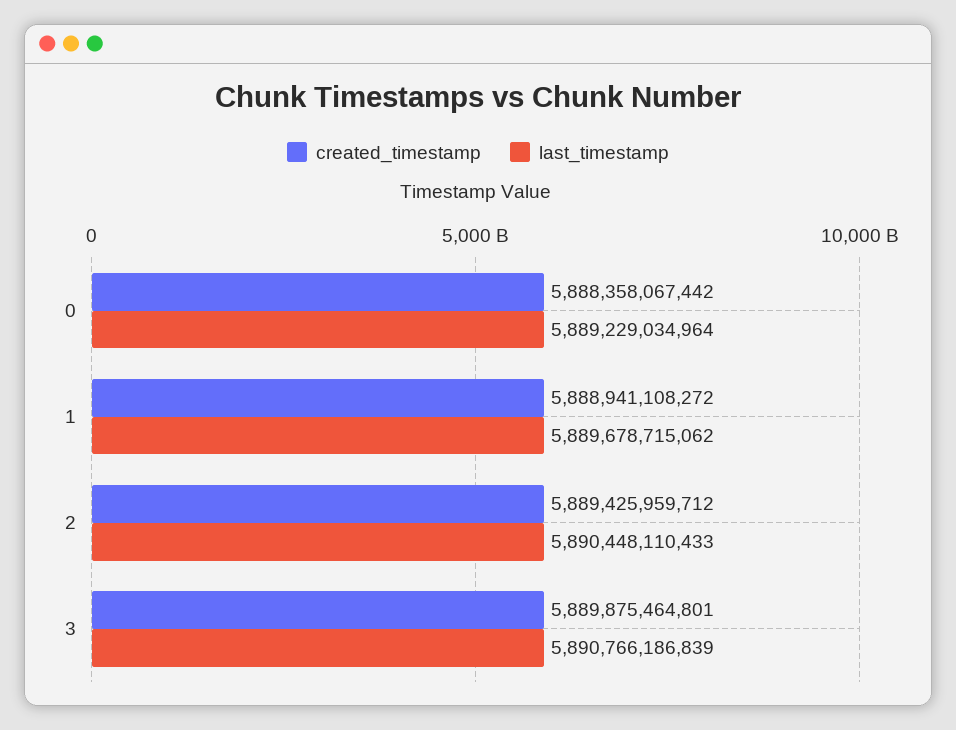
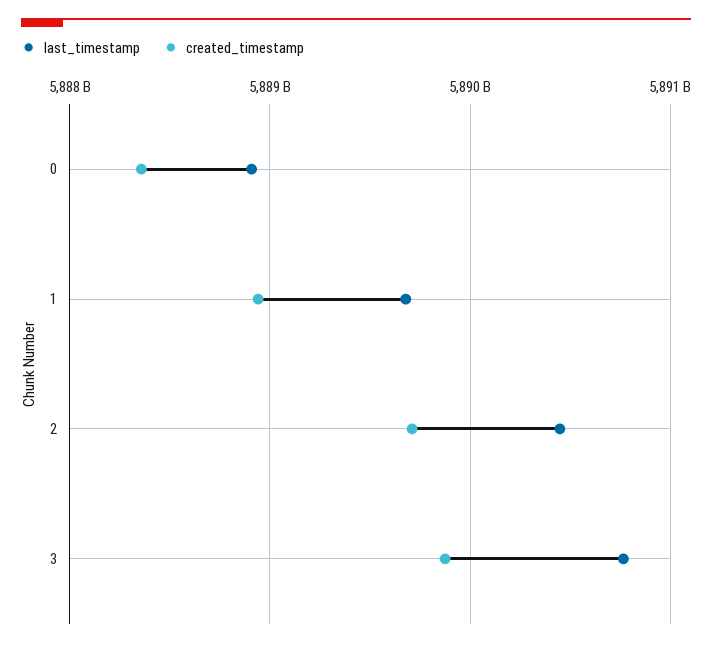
  {
    "created_timestamp": {
      "0": 5888358067442,
      "1": 5888941108272,
-     "2": 5889425959712,
+     "2": 5889700000000,
      "3": 5889875464801
    },
    "last_timestamp": {
-     "0": 5889229034964,
+     "0": 5888900000000,
      "1": 5889678715062,
      "2": 5890448110433,
      "3": 5890766186839
    }
  }

